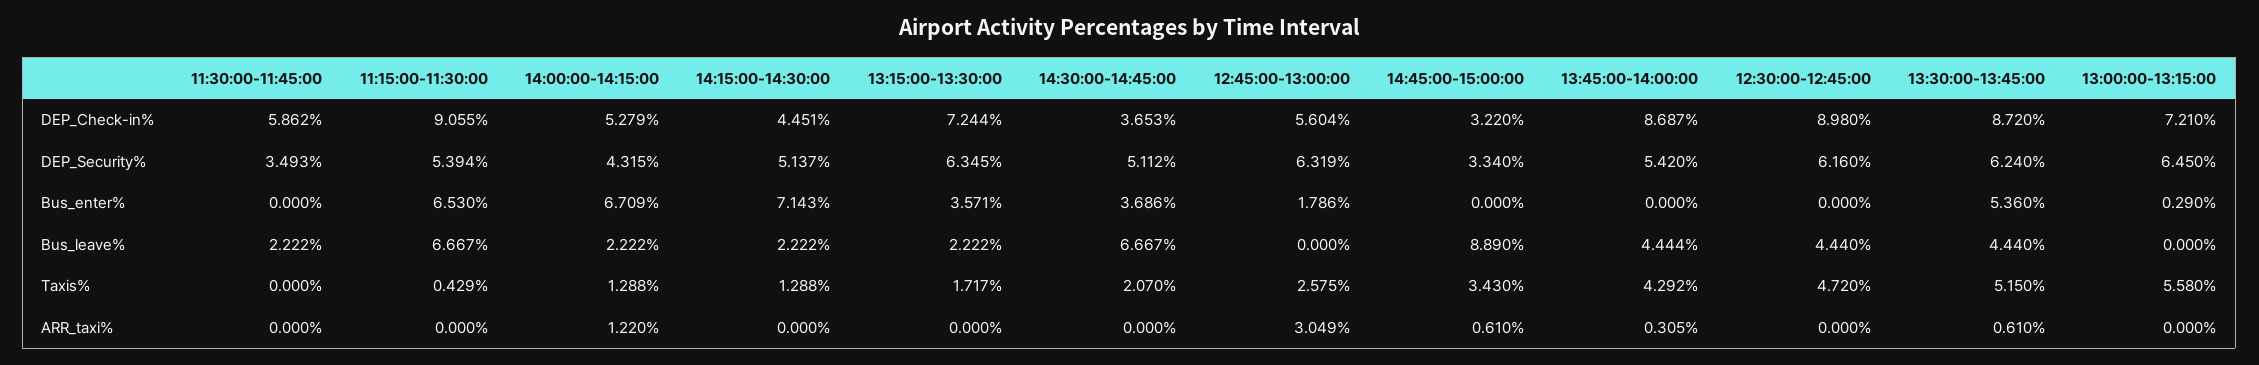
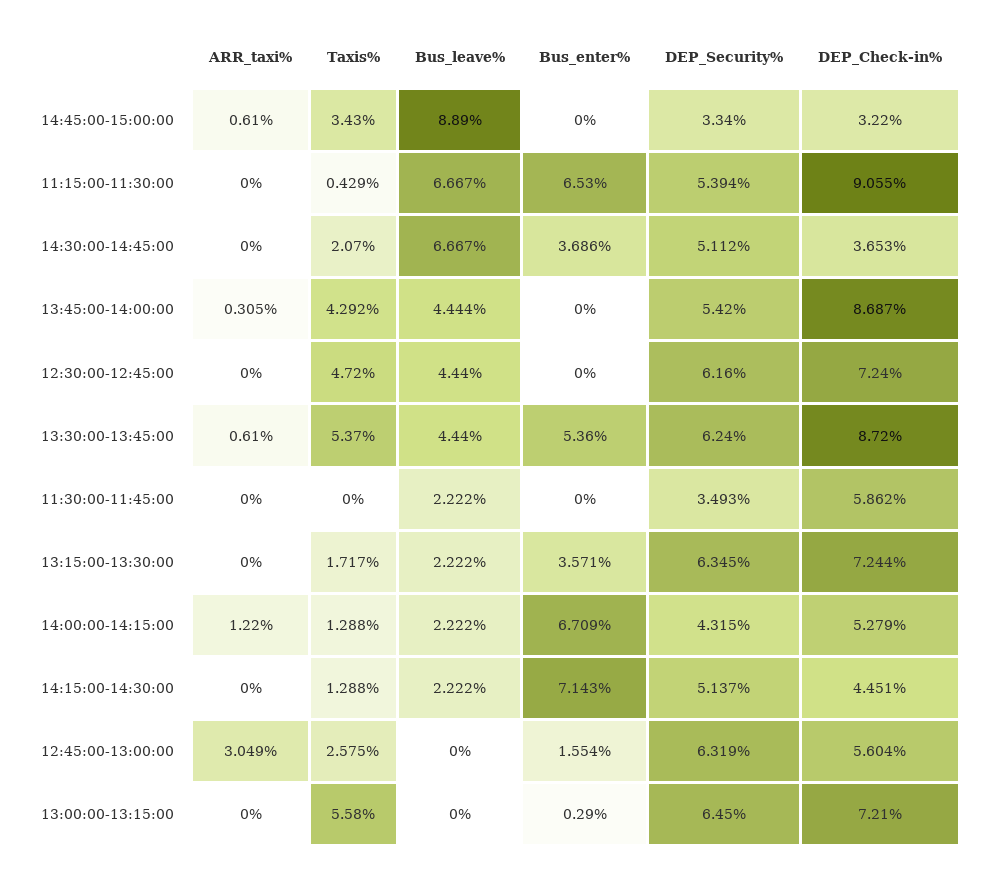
  {
    "11:30:00-11:45:00": {
      "DEP_Check-in%": 5.862,
      "DEP_Security%": 3.493,
      "Bus_enter%": 0,
      "Bus_leave%": 2.222,
      "Taxis%": 0,
      "ARR_taxi%": 0
    },
    "11:15:00-11:30:00": {
      "DEP_Check-in%": 9.055,
      "DEP_Security%": 5.394,
      "Bus_enter%": 6.53,
      "Bus_leave%": 6.667,
      "Taxis%": 0.429,
      "ARR_taxi%": 0
    },
    "14:00:00-14:15:00": {
      "DEP_Check-in%": 5.279,
      "DEP_Security%": 4.315,
      "Bus_enter%": 6.709,
      "Bus_leave%": 2.222,
      "Taxis%": 1.288,
      "ARR_taxi%": 1.22
    },
    "14:15:00-14:30:00": {
      "DEP_Check-in%": 4.451,
      "DEP_Security%": 5.137,
      "Bus_enter%": 7.143,
      "Bus_leave%": 2.222,
      "Taxis%": 1.288,
      "ARR_taxi%": 0
    },
    "13:15:00-13:30:00": {
      "DEP_Check-in%": 7.244,
      "DEP_Security%": 6.345,
      "Bus_enter%": 3.571,
      "Bus_leave%": 2.222,
      "Taxis%": 1.717,
      "ARR_taxi%": 0
    },
    "14:30:00-14:45:00": {
      "DEP_Check-in%": 3.653,
      "DEP_Security%": 5.112,
      "Bus_enter%": 3.686,
      "Bus_leave%": 6.667,
      "Taxis%": 2.07,
      "ARR_taxi%": 0
    },
    "12:45:00-13:00:00": {
      "DEP_Check-in%": 5.604,
      "DEP_Security%": 6.319,
-     "Bus_enter%": 1.786,
+     "Bus_enter%": 1.554,
      "Bus_leave%": 0,
      "Taxis%": 2.575,
      "ARR_taxi%": 3.049
    },
    "14:45:00-15:00:00": {
      "DEP_Check-in%": 3.22,
      "DEP_Security%": 3.34,
      "Bus_enter%": 0,
      "Bus_leave%": 8.89,
      "Taxis%": 3.43,
      "ARR_taxi%": 0.61
    },
    "13:45:00-14:00:00": {
      "DEP_Check-in%": 8.687,
      "DEP_Security%": 5.42,
      "Bus_enter%": 0,
      "Bus_leave%": 4.444,
      "Taxis%": 4.292,
      "ARR_taxi%": 0.305
    },
    "12:30:00-12:45:00": {
-     "DEP_Check-in%": 8.98,
+     "DEP_Check-in%": 7.24,
      "DEP_Security%": 6.16,
      "Bus_enter%": 0,
      "Bus_leave%": 4.44,
      "Taxis%": 4.72,
      "ARR_taxi%": 0
    },
    "13:30:00-13:45:00": {
      "DEP_Check-in%": 8.72,
      "DEP_Security%": 6.24,
      "Bus_enter%": 5.36,
      "Bus_leave%": 4.44,
-     "Taxis%": 5.15,
+     "Taxis%": 5.37,
      "ARR_taxi%": 0.61
    },
    "13:00:00-13:15:00": {
      "DEP_Check-in%": 7.21,
      "DEP_Security%": 6.45,
      "Bus_enter%": 0.29,
      "Bus_leave%": 0,
      "Taxis%": 5.58,
      "ARR_taxi%": 0
    }
  }

